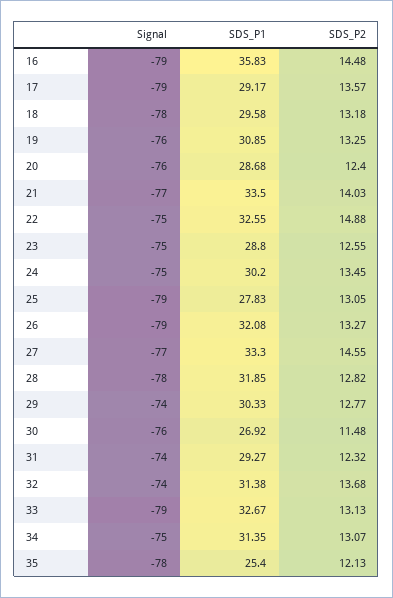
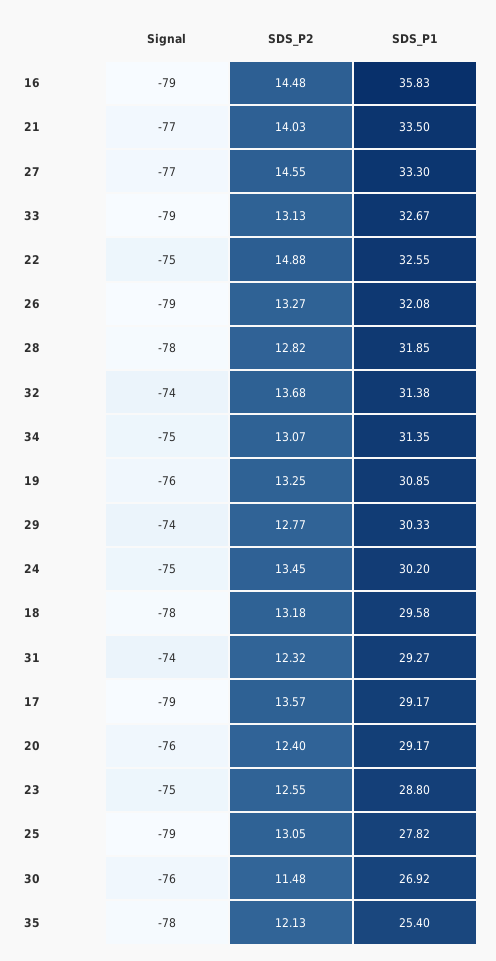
  {
    "Signal": {
      "16": -79,
      "17": -79,
      "18": -78,
      "19": -76,
      "20": -76,
      "21": -77,
      "22": -75,
      "23": -75,
      "24": -75,
      "25": -79,
      "26": -79,
      "27": -77,
      "28": -78,
      "29": -74,
      "30": -76,
      "31": -74,
      "32": -74,
      "33": -79,
      "34": -75,
      "35": -78
    },
    "SDS_P1": {
      "16": 35.83,
      "17": 29.17,
      "18": 29.58,
      "19": 30.85,
-     "20": 28.68,
+     "20": 29.17,
      "21": 33.5,
      "22": 32.55,
      "23": 28.8,
      "24": 30.2,
-     "25": 27.83,
+     "25": 27.82,
      "26": 32.08,
      "27": 33.3,
      "28": 31.85,
      "29": 30.33,
      "30": 26.92,
      "31": 29.27,
      "32": 31.38,
      "33": 32.67,
      "34": 31.35,
      "35": 25.4
    },
    "SDS_P2": {
      "16": 14.48,
      "17": 13.57,
      "18": 13.18,
      "19": 13.25,
      "20": 12.4,
      "21": 14.03,
      "22": 14.88,
      "23": 12.55,
      "24": 13.45,
      "25": 13.05,
      "26": 13.27,
      "27": 14.55,
      "28": 12.82,
      "29": 12.77,
      "30": 11.48,
      "31": 12.32,
      "32": 13.68,
      "33": 13.13,
      "34": 13.07,
      "35": 12.13
    }
  }

